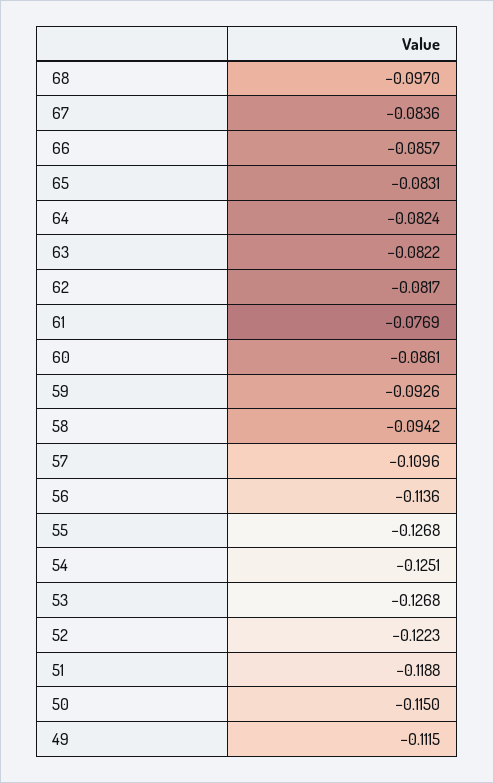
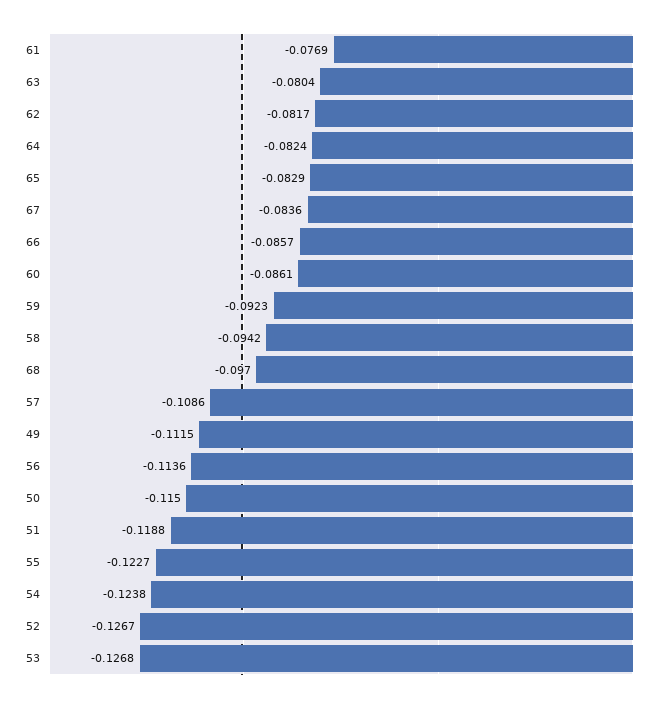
  {
    "68": -0.097,
    "67": -0.0836,
    "66": -0.0857,
-   "65": -0.0831,
+   "65": -0.0829,
    "64": -0.0824,
-   "63": -0.0822,
+   "63": -0.0804,
    "62": -0.0817,
    "61": -0.0769,
    "60": -0.0861,
-   "59": -0.0926,
+   "59": -0.0923,
    "58": -0.0942,
-   "57": -0.1096,
+   "57": -0.1086,
    "56": -0.1136,
-   "55": -0.1268,
+   "55": -0.1227,
-   "54": -0.1251,
+   "54": -0.1238,
    "53": -0.1268,
-   "52": -0.1223,
+   "52": -0.1267,
    "51": -0.1188,
    "50": -0.115,
    "49": -0.1115
  }

